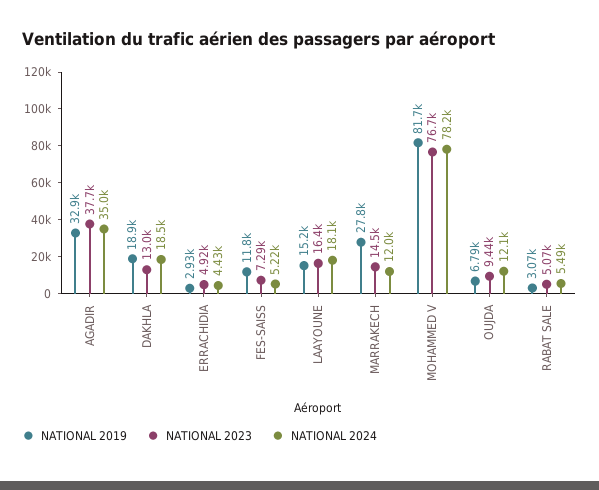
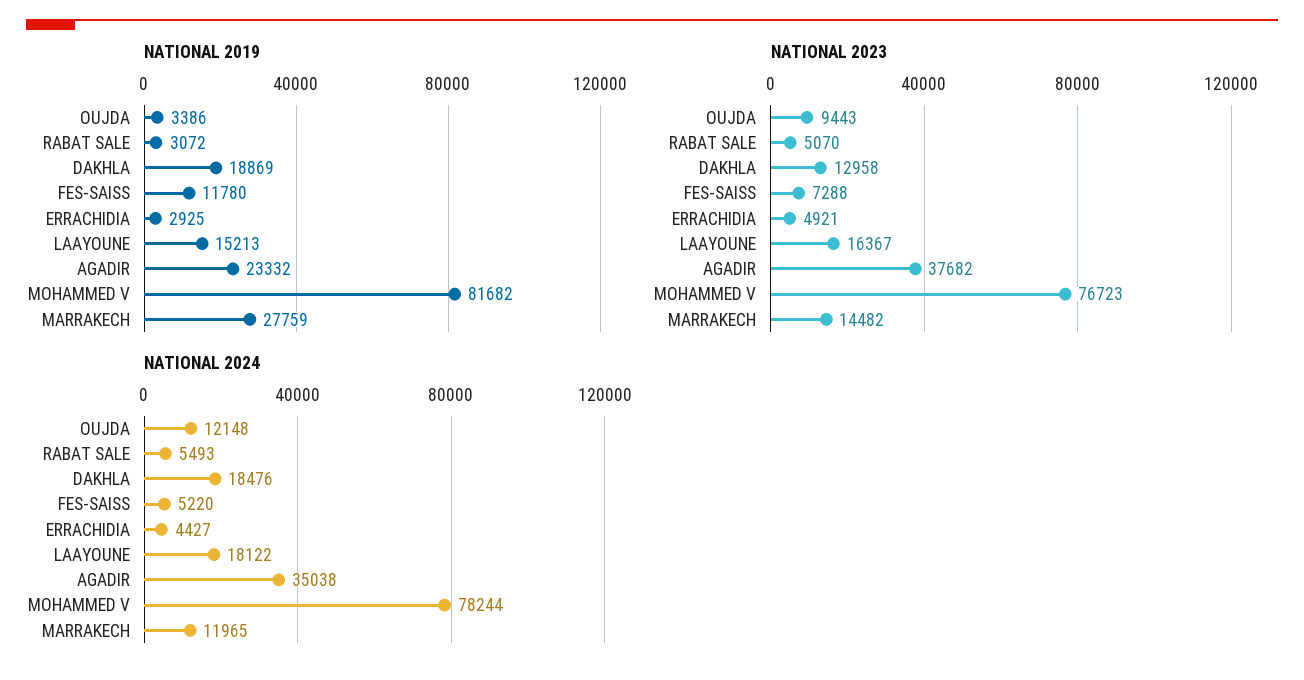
  {
    "NATIONAL 2019": {
-     "AGADIR": 32900,
+     "AGADIR": 23332,
      "DAKHLA": 18869,
      "ERRACHIDIA": 2925,
      "FES-SAISS": 11780,
      "LAAYOUNE": 15213,
      "MARRAKECH": 27759,
      "MOHAMMED V": 81682,
-     "OUJDA": 6790,
+     "OUJDA": 3386,
      "RABAT SALE": 3072
    },
    "NATIONAL 2023": {
      "AGADIR": 37682,
      "DAKHLA": 12958,
      "ERRACHIDIA": 4921,
      "FES-SAISS": 7288,
      "LAAYOUNE": 16367,
      "MARRAKECH": 14482,
      "MOHAMMED V": 76723,
      "OUJDA": 9443,
      "RABAT SALE": 5070
    },
    "NATIONAL 2024": {
      "AGADIR": 35038,
      "DAKHLA": 18476,
      "ERRACHIDIA": 4427,
      "FES-SAISS": 5220,
      "LAAYOUNE": 18122,
      "MARRAKECH": 11965,
      "MOHAMMED V": 78244,
      "OUJDA": 12148,
      "RABAT SALE": 5493
    }
  }

